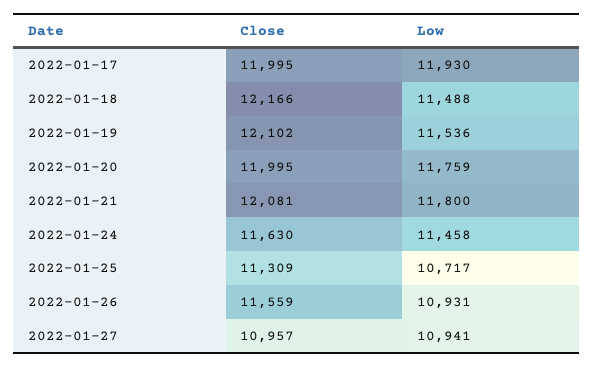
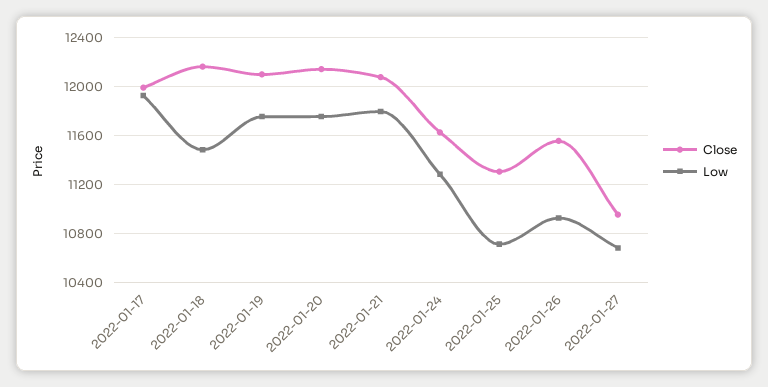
  {
    "Close": {
      "2022-01-17": 11995,
      "2022-01-18": 12166,
      "2022-01-19": 12102,
-     "2022-01-20": 11995,
+     "2022-01-20": 12150,
      "2022-01-21": 12081,
      "2022-01-24": 11630,
      "2022-01-25": 11309,
      "2022-01-26": 11559,
      "2022-01-27": 10957
    },
    "Low": {
      "2022-01-17": 11930,
      "2022-01-18": 11488,
-     "2022-01-19": 11536,
+     "2022-01-19": 11750,
      "2022-01-20": 11759,
      "2022-01-21": 11800,
-     "2022-01-24": 11458,
+     "2022-01-24": 11300,
      "2022-01-25": 10717,
      "2022-01-26": 10931,
-     "2022-01-27": 10941
+     "2022-01-27": 10700
    }
  }

